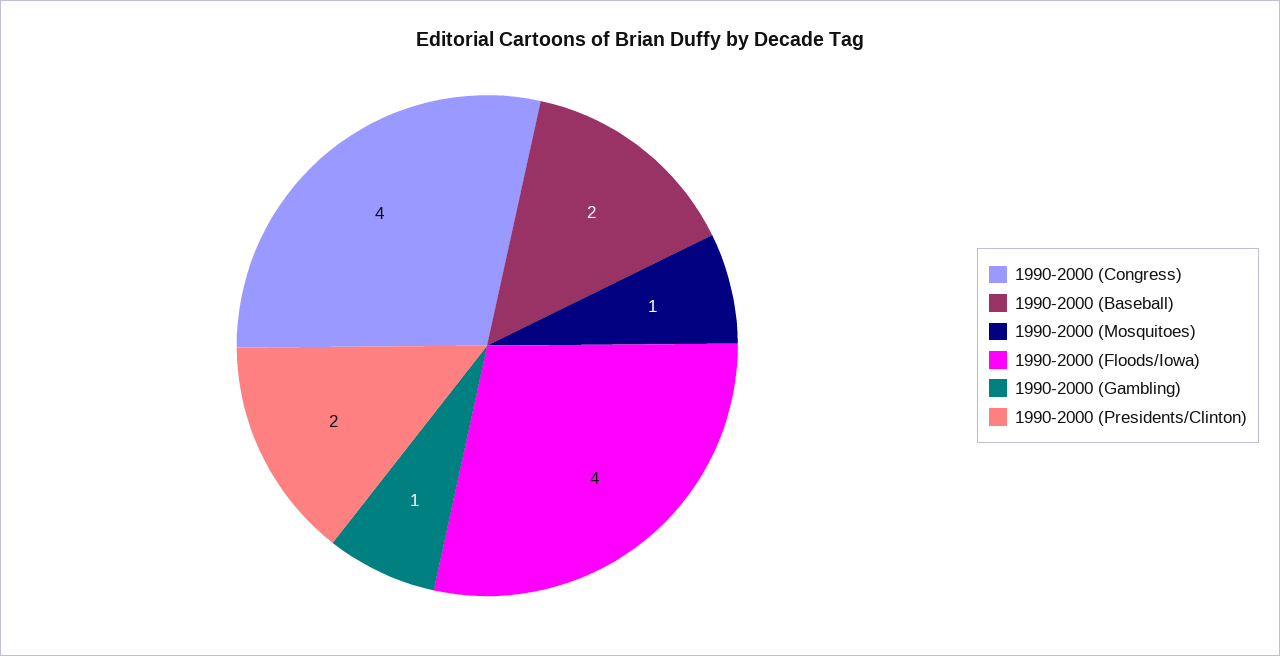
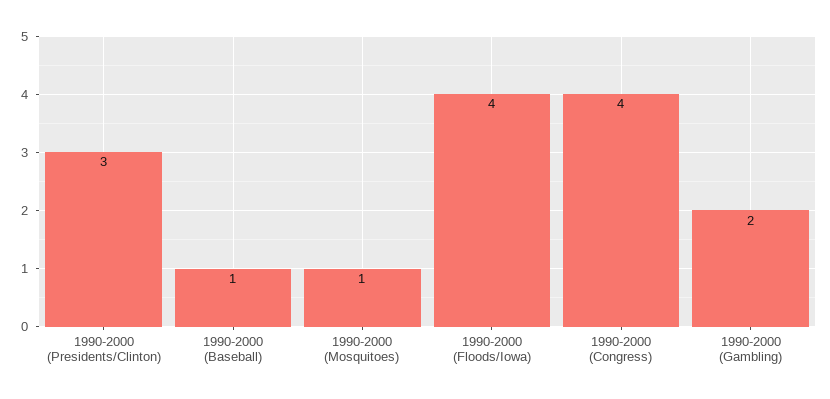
  {
    "1990-2000 (Congress)": 4,
-   "1990-2000 (Baseball)": 2,
+   "1990-2000 (Baseball)": 1,
    "1990-2000 (Mosquitoes)": 1,
    "1990-2000 (Floods/Iowa)": 4,
-   "1990-2000 (Gambling)": 1,
+   "1990-2000 (Gambling)": 2,
-   "1990-2000 (Presidents/Clinton)": 2
+   "1990-2000 (Presidents/Clinton)": 3
  }

